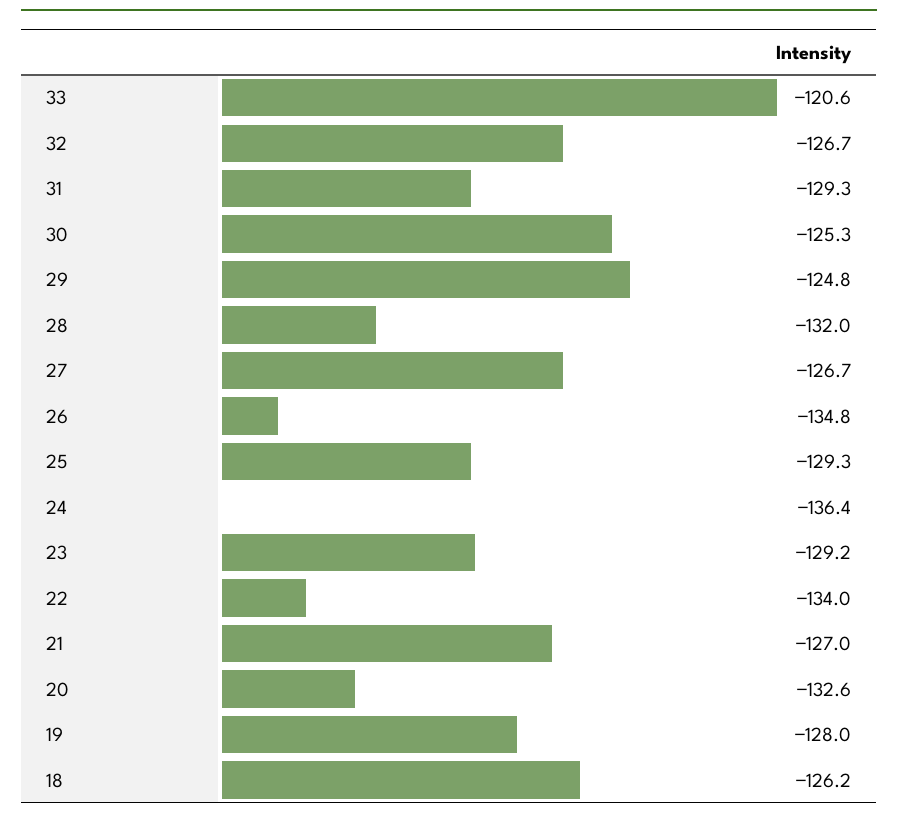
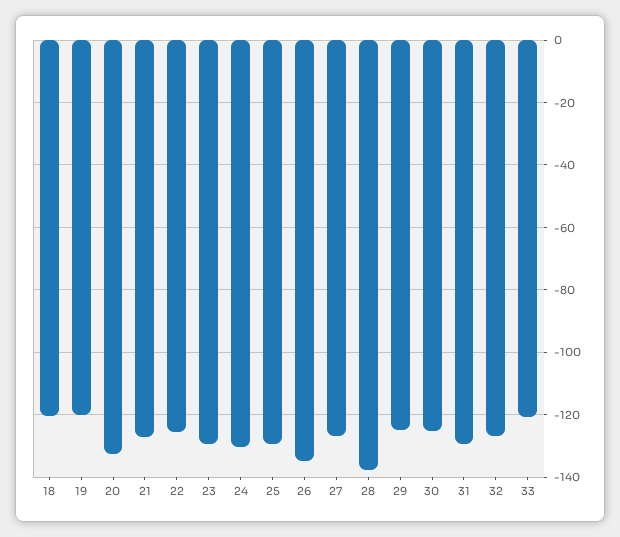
  {
    "33": -120.6,
    "32": -126.7,
    "31": -129.3,
    "30": -125.3,
    "29": -124.8,
-   "28": -132,
+   "28": -138,
    "27": -126.7,
    "26": -134.8,
    "25": -129.3,
-   "24": -136.4,
+   "24": -130,
    "23": -129.2,
-   "22": -134,
+   "22": -126,
    "21": -127,
    "20": -132.6,
-   "19": -128,
+   "19": -120,
-   "18": -126.2
+   "18": -120
  }

